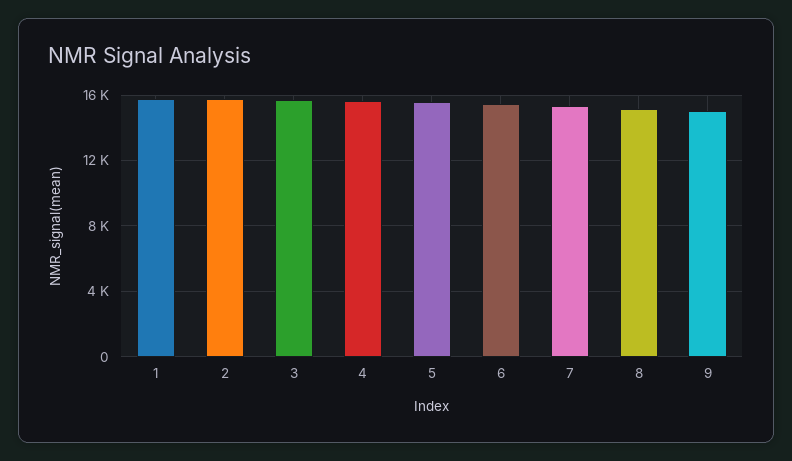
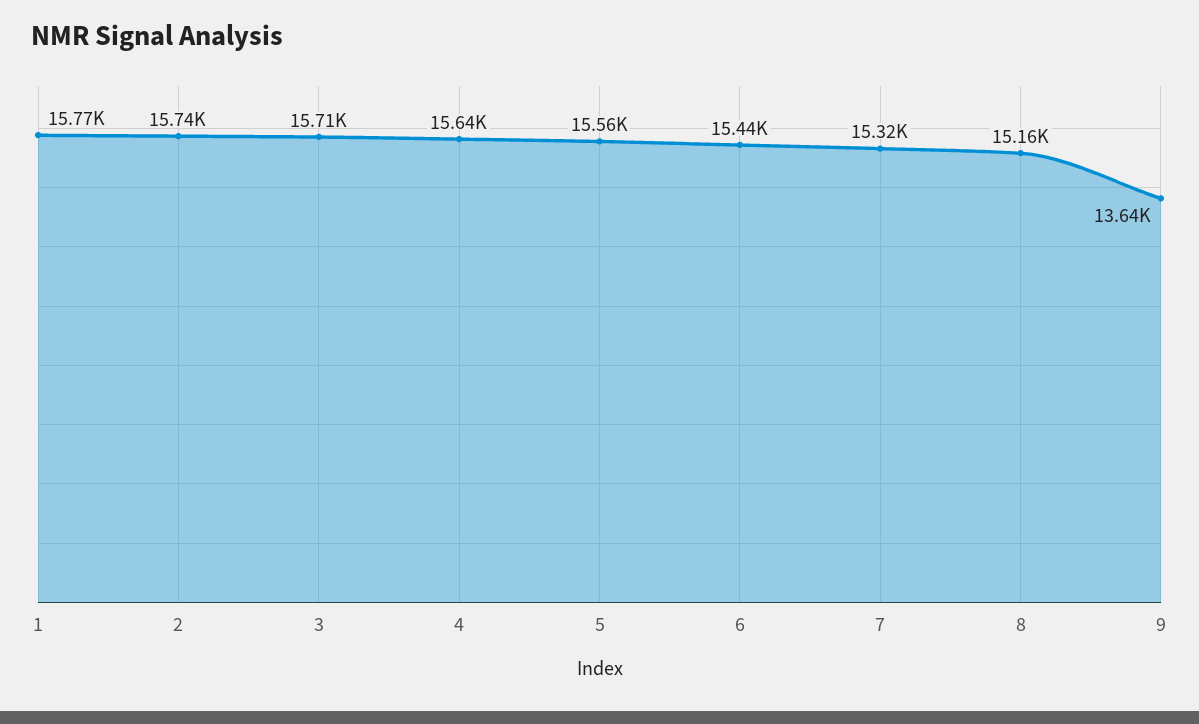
  {
    "1": 15770,
    "2": 15740,
    "3": 15710,
    "4": 15640,
    "5": 15560,
    "6": 15440,
    "7": 15320,
    "8": 15160,
-   "9": 15000
+   "9": 13640
  }

